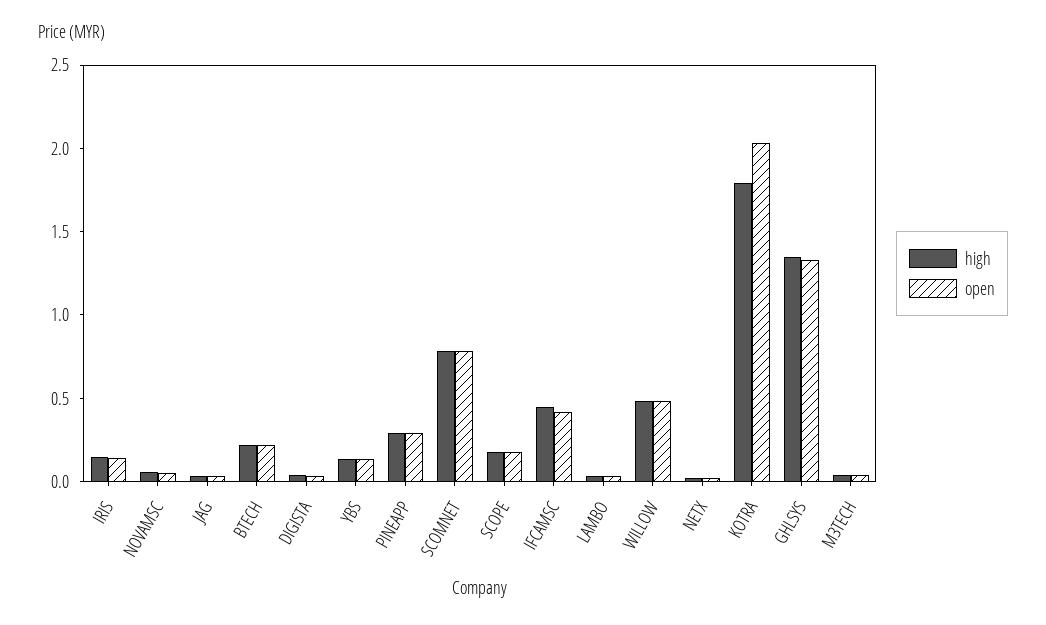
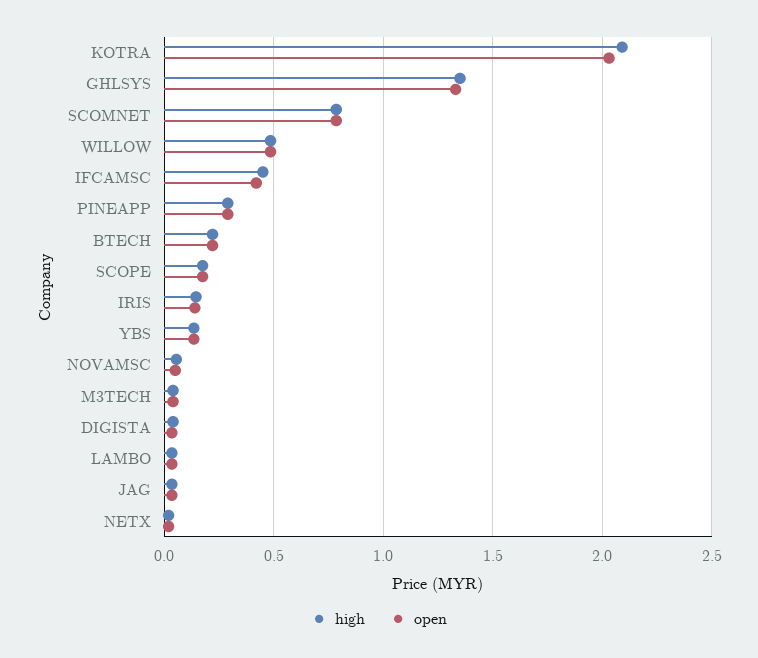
  {
    "high": {
      "IRIS": 0.15,
      "NOVAMSC": 0.05,
      "JAG": 0.05,
      "BTECH": 0.2,
      "DIGISTA": 0.05,
      "YBS": 0.15,
      "PINEAPP": 0.3,
      "SCOMNET": 0.8,
      "SCOPE": 0.2,
      "IFCAMSC": 0.45,
      "LAMBO": 0.05,
      "WILLOW": 0.5,
      "NETX": 0,
-     "KOTRA": 1.8,
+     "KOTRA": 2.1,
      "GHLSYS": 1.35,
      "M3TECH": 0.05
    },
    "open": {
      "IRIS": 0.15,
      "NOVAMSC": 0.05,
      "JAG": 0.05,
      "BTECH": 0.2,
      "DIGISTA": 0.05,
      "YBS": 0.15,
      "PINEAPP": 0.3,
      "SCOMNET": 0.8,
      "SCOPE": 0.2,
      "IFCAMSC": 0.4,
      "LAMBO": 0.05,
      "WILLOW": 0.5,
      "NETX": 0,
      "KOTRA": 2.05,
      "GHLSYS": 1.35,
      "M3TECH": 0.05
    }
  }

